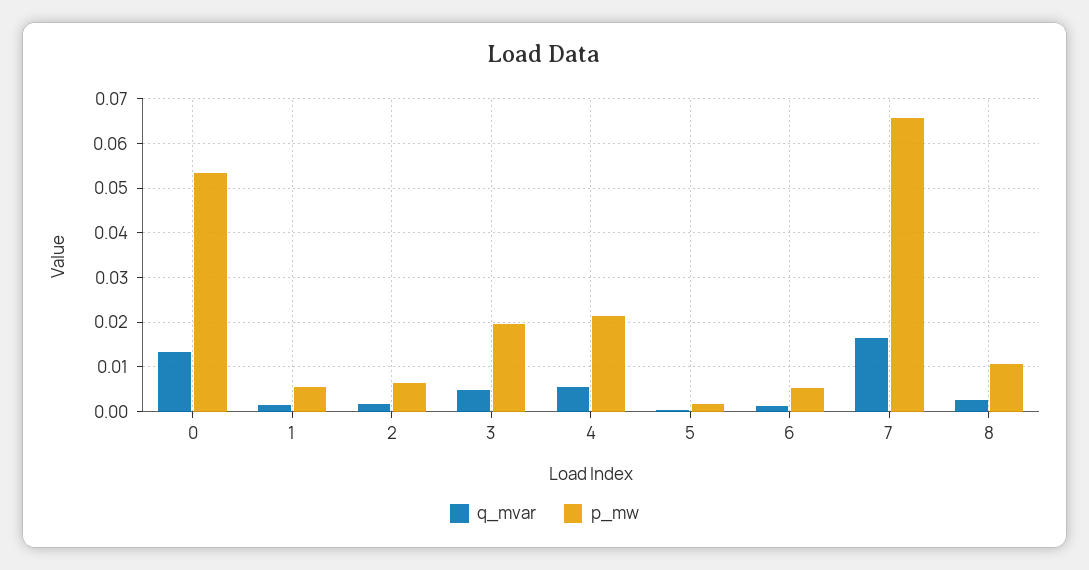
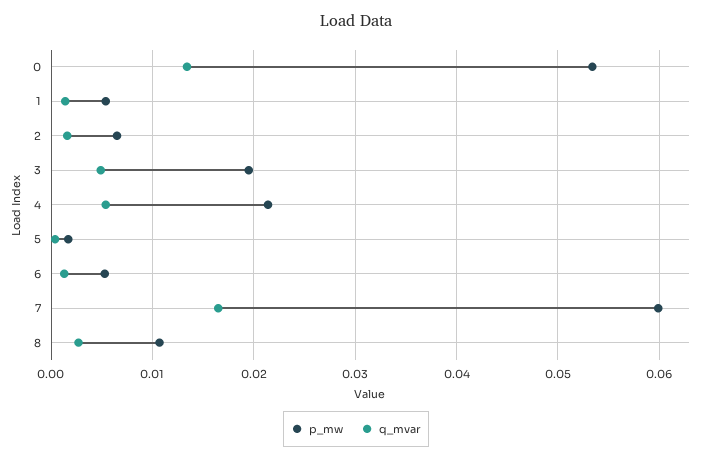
  {
    "q_mvar": {
      "0": 0.013,
      "1": 0.001,
      "2": 0.002,
      "3": 0.005,
      "4": 0.005,
      "5": 0,
      "6": 0.001,
      "7": 0.017,
      "8": 0.003
    },
    "p_mw": {
      "0": 0.053,
      "1": 0.005,
      "2": 0.007,
      "3": 0.02,
      "4": 0.021,
      "5": 0.002,
      "6": 0.005,
-     "7": 0.066,
+     "7": 0.06,
      "8": 0.011
    }
  }

